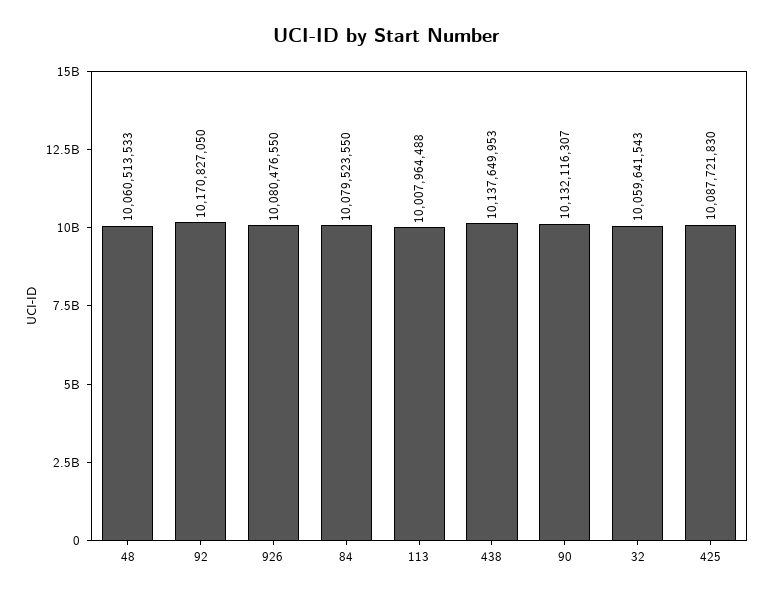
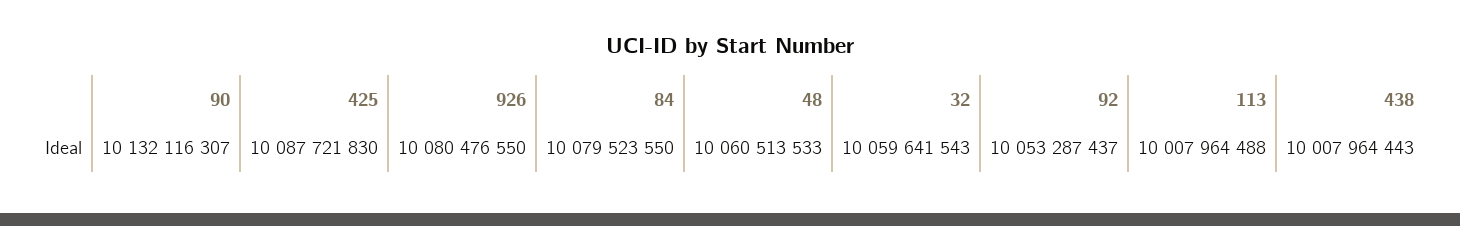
  {
    "48": 10060513533,
-   "92": 10170827050,
+   "92": 10053287437,
    "926": 10080476550,
    "84": 10079523550,
    "113": 10007964488,
-   "438": 10137649953,
+   "438": 10007964443,
    "90": 10132116307,
    "32": 10059641543,
    "425": 10087721830
  }

